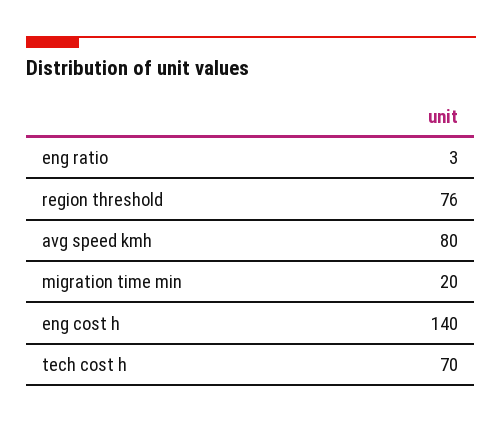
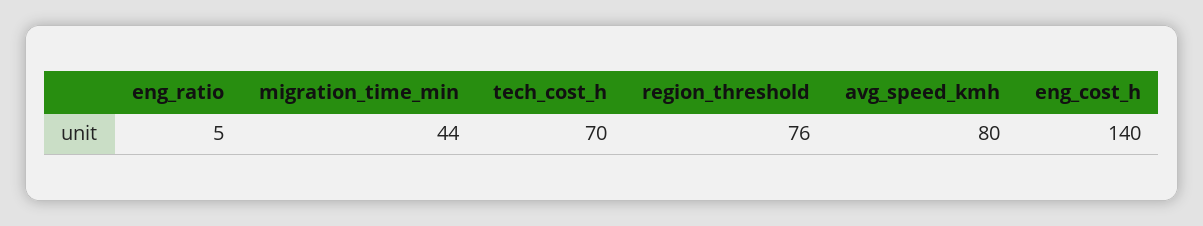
  {
-   "eng ratio": 3,
+   "eng ratio": 5,
    "region threshold": 76,
    "avg speed kmh": 80,
-   "migration time min": 20,
+   "migration time min": 44,
    "eng cost h": 140,
    "tech cost h": 70
  }

